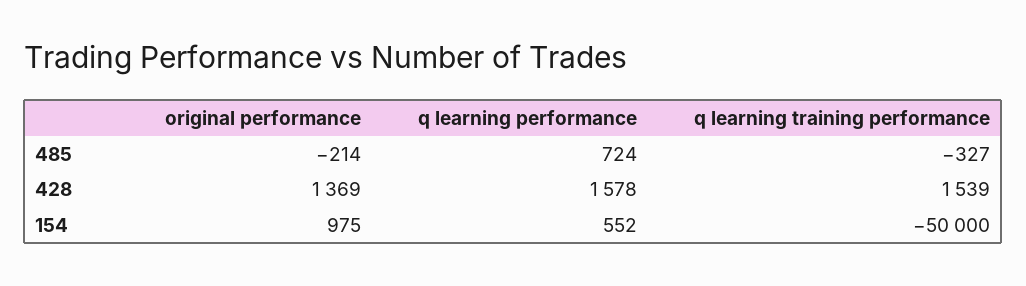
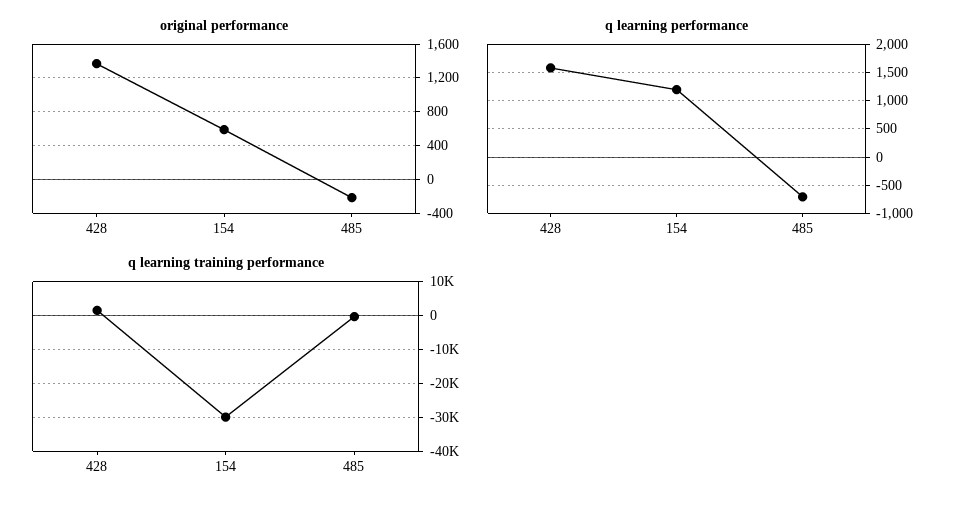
  {
    "original performance": {
      "485": -214,
      "428": 1369,
-     "154": 975
+     "154": 600
    },
    "q learning performance": {
-     "485": 724,
+     "485": -750,
      "428": 1578,
-     "154": 552
+     "154": 1250
    },
    "q learning training performance": {
      "485": -327,
      "428": 1539,
-     "154": -50000
+     "154": -30000
    }
  }

